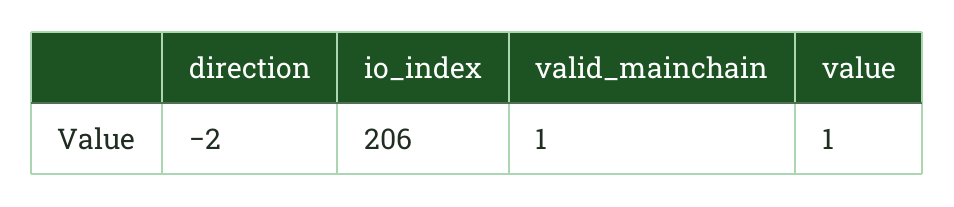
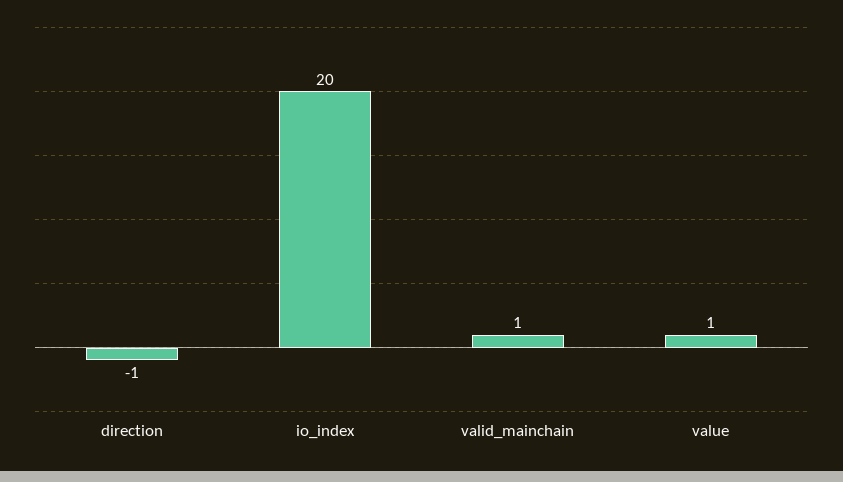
  {
-   "direction": -2,
+   "direction": -1,
-   "io_index": 206,
+   "io_index": 20,
    "valid_mainchain": 1,
    "value": 1
  }

